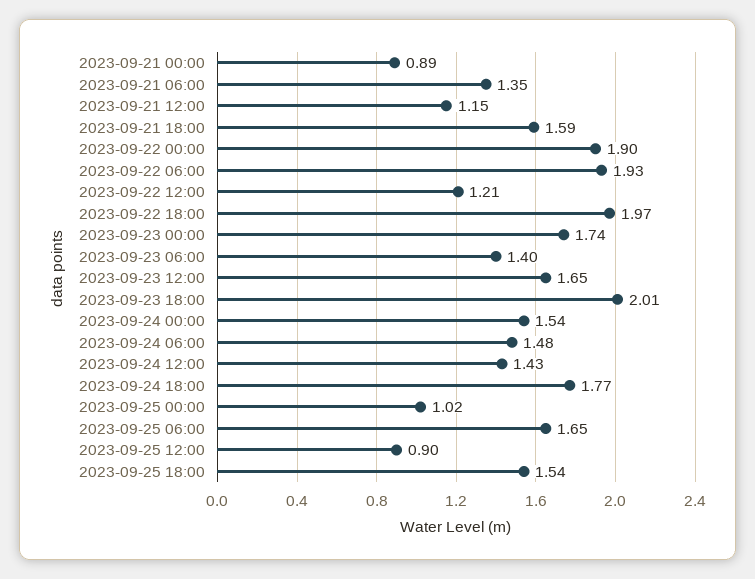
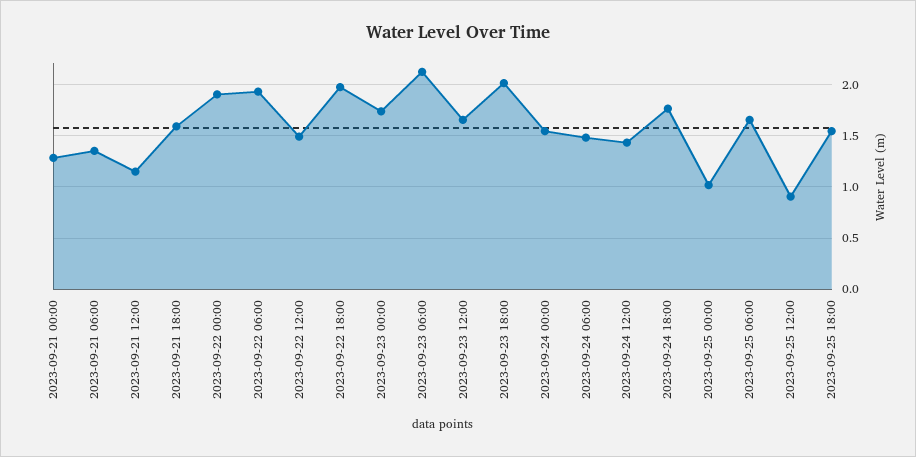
  {
-   "2023-09-21 00:00": 0.89,
+   "2023-09-21 00:00": 1.3,
    "2023-09-21 06:00": 1.35,
    "2023-09-21 12:00": 1.15,
    "2023-09-21 18:00": 1.59,
    "2023-09-22 00:00": 1.9,
    "2023-09-22 06:00": 1.93,
-   "2023-09-22 12:00": 1.21,
+   "2023-09-22 12:00": 1.5,
    "2023-09-22 18:00": 1.97,
    "2023-09-23 00:00": 1.74,
-   "2023-09-23 06:00": 1.4,
+   "2023-09-23 06:00": 2.1,
    "2023-09-23 12:00": 1.65,
    "2023-09-23 18:00": 2.01,
    "2023-09-24 00:00": 1.54,
    "2023-09-24 06:00": 1.48,
    "2023-09-24 12:00": 1.43,
    "2023-09-24 18:00": 1.77,
    "2023-09-25 00:00": 1.02,
    "2023-09-25 06:00": 1.65,
    "2023-09-25 12:00": 0.9,
    "2023-09-25 18:00": 1.54
  }

